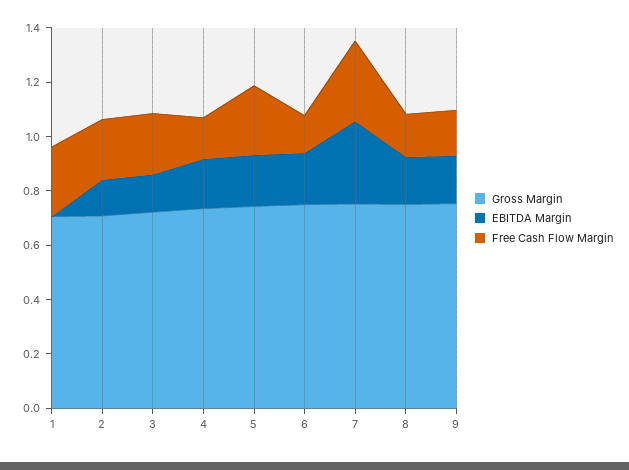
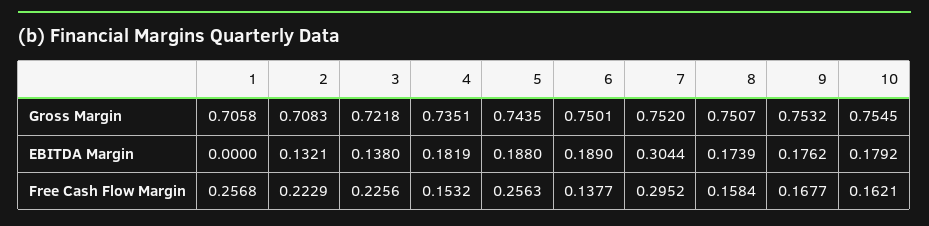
  {
    "Gross Margin": {
      "1": 0.7058,
      "2": 0.7083,
      "3": 0.7218,
      "4": 0.7351,
      "5": 0.7435,
      "6": 0.7501,
      "7": 0.752,
      "8": 0.7507,
-     "9": 0.7532
+     "9": 0.7532,
+     "10": 0.7545
    },
    "EBITDA Margin": {
      "1": 0,
      "2": 0.1321,
      "3": 0.138,
      "4": 0.1819,
      "5": 0.188,
      "6": 0.189,
      "7": 0.3044,
      "8": 0.1739,
-     "9": 0.1762
+     "9": 0.1762,
+     "10": 0.1792
    },
    "Free Cash Flow Margin": {
      "1": 0.2568,
      "2": 0.2229,
      "3": 0.2256,
      "4": 0.1532,
      "5": 0.2563,
      "6": 0.1377,
      "7": 0.2952,
      "8": 0.1584,
-     "9": 0.1677
+     "9": 0.1677,
+     "10": 0.1621
    }
  }

